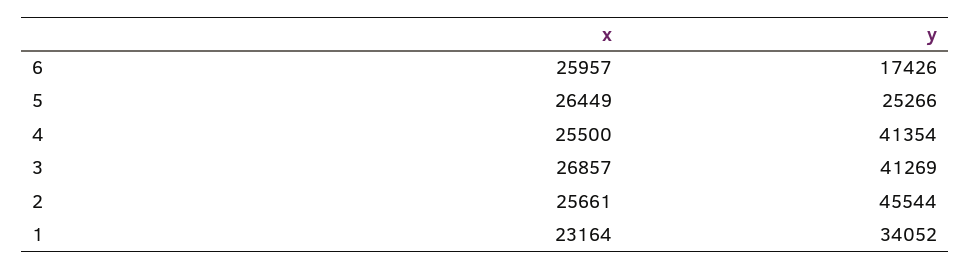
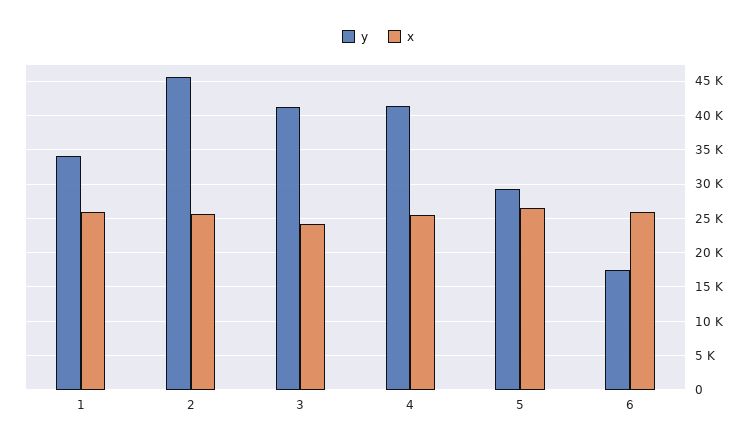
  {
    "x": {
      "6": 25957,
      "5": 26449,
      "4": 25500,
-     "3": 26857,
+     "3": 24000,
      "2": 25661,
-     "1": 23164
+     "1": 26000
    },
    "y": {
      "6": 17426,
-     "5": 25266,
+     "5": 29000,
      "4": 41354,
      "3": 41269,
      "2": 45544,
      "1": 34052
    }
  }

